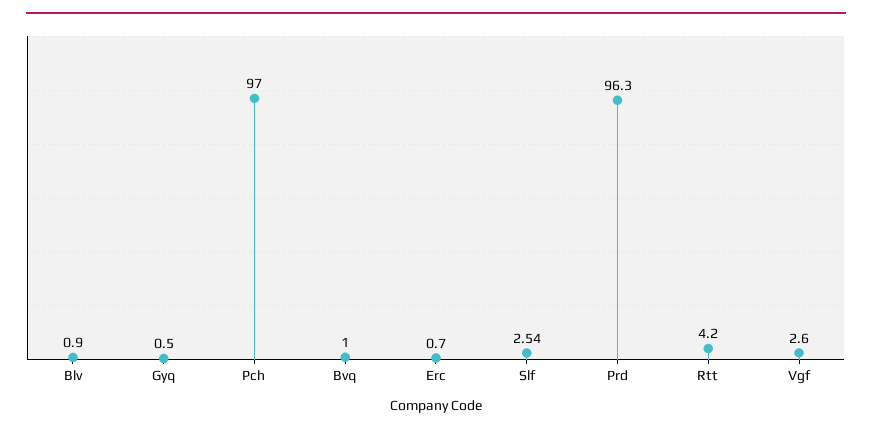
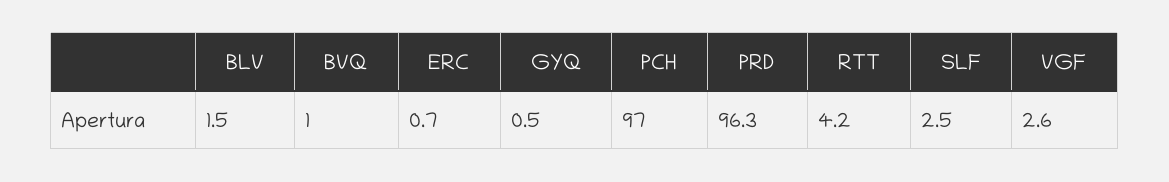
  {
-   "Blv": 0.9,
+   "Blv": 1.5,
    "Gyq": 0.5,
    "Pch": 97,
    "Bvq": 1,
    "Erc": 0.7,
    "Slf": 2.54,
    "Prd": 96.3,
    "Rtt": 4.2,
    "Vgf": 2.6
  }

